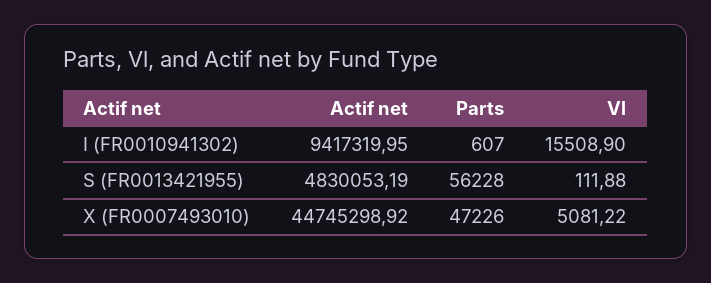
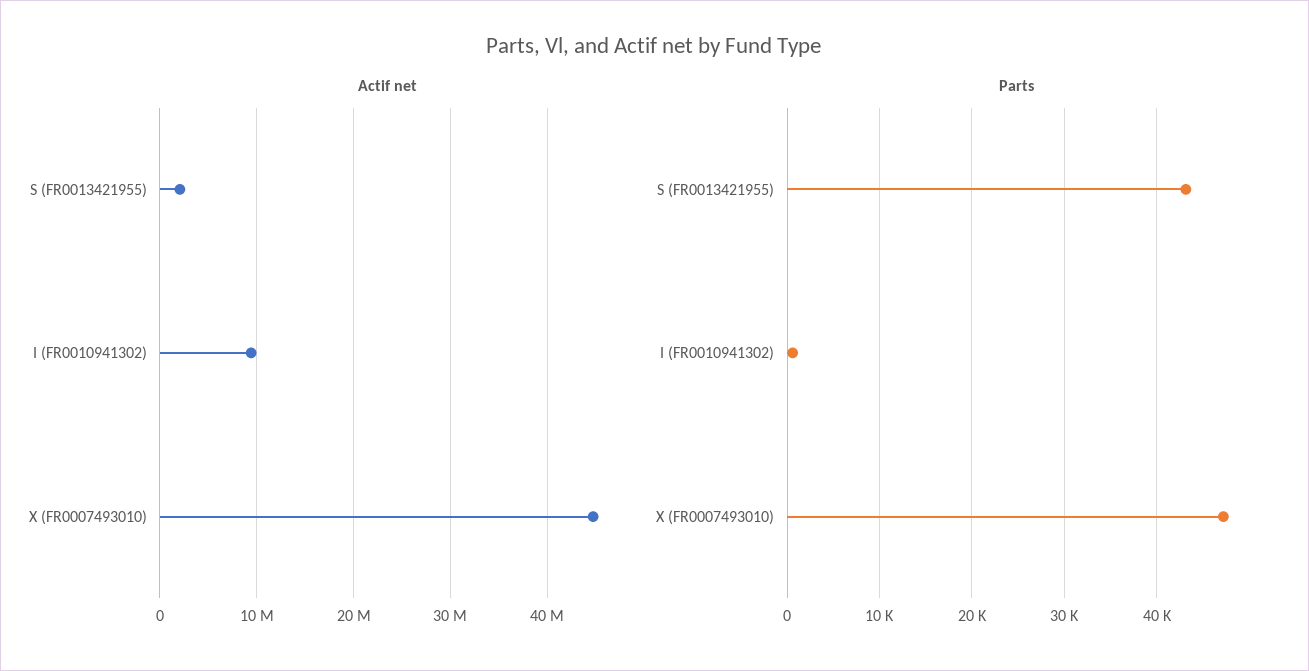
  {
    "Actif net": {
      "I (FR0010941302)": 9417319.95,
-     "S (FR0013421955)": 4830053.19,
+     "S (FR0013421955)": 2000000,
      "X (FR0007493010)": 44745298.92
    },
    "Parts": {
      "I (FR0010941302)": 607,
-     "S (FR0013421955)": 56228,
+     "S (FR0013421955)": 43000,
      "X (FR0007493010)": 47226
-   },
+   }
-   "Vl": {
-     "I (FR0010941302)": 15508.9,
-     "S (FR0013421955)": 111.88,
-     "X (FR0007493010)": 5081.22
-   }
  }

